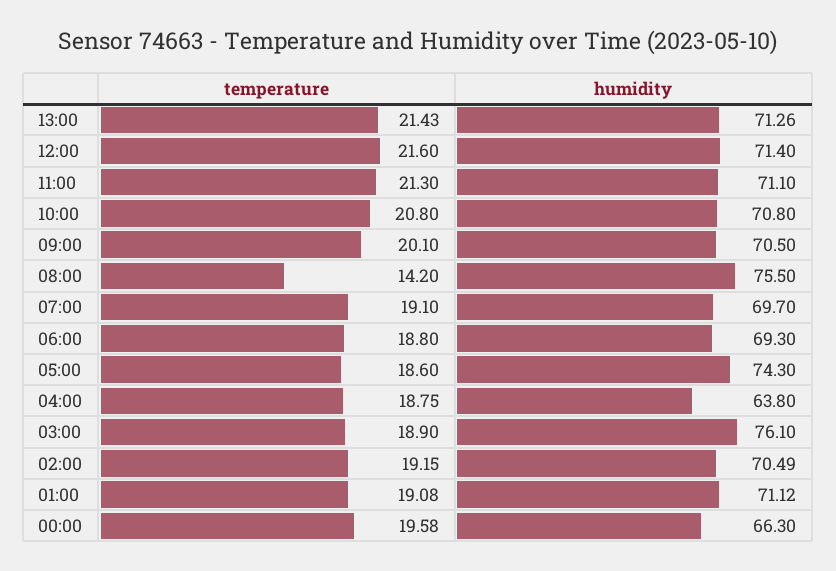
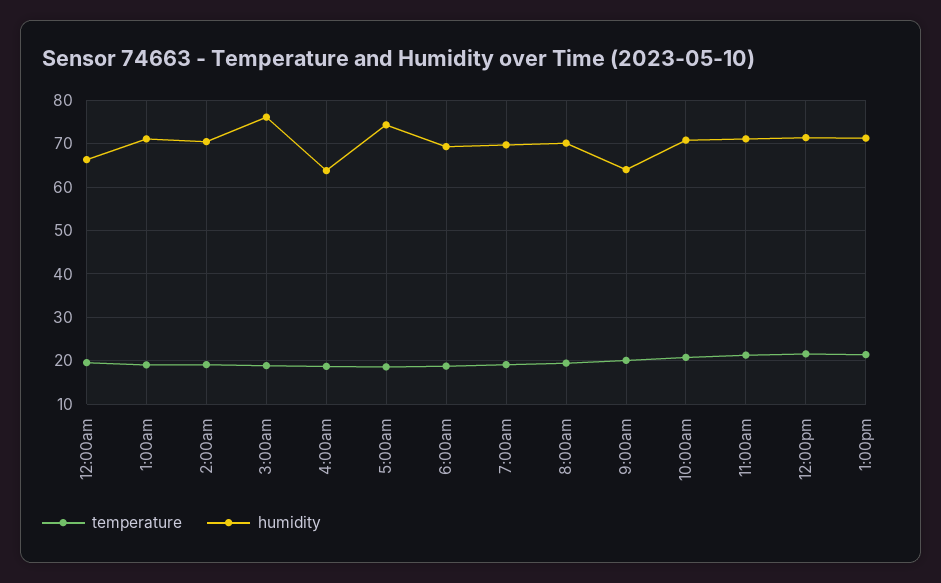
  {
    "temperature": {
      "13:00": 21.43,
      "12:00": 21.6,
      "11:00": 21.3,
      "10:00": 20.8,
      "09:00": 20.1,
-     "08:00": 14.2,
+     "08:00": 20,
      "07:00": 19.1,
      "06:00": 18.8,
      "05:00": 18.6,
      "04:00": 18.75,
      "03:00": 18.9,
      "02:00": 19.15,
      "01:00": 19.08,
      "00:00": 19.58
    },
    "humidity": {
      "13:00": 71.26,
      "12:00": 71.4,
      "11:00": 71.1,
      "10:00": 70.8,
-     "09:00": 70.5,
+     "09:00": 64,
-     "08:00": 75.5,
+     "08:00": 70,
      "07:00": 69.7,
      "06:00": 69.3,
      "05:00": 74.3,
      "04:00": 63.8,
      "03:00": 76.1,
      "02:00": 70.49,
      "01:00": 71.12,
      "00:00": 66.3
    }
  }

